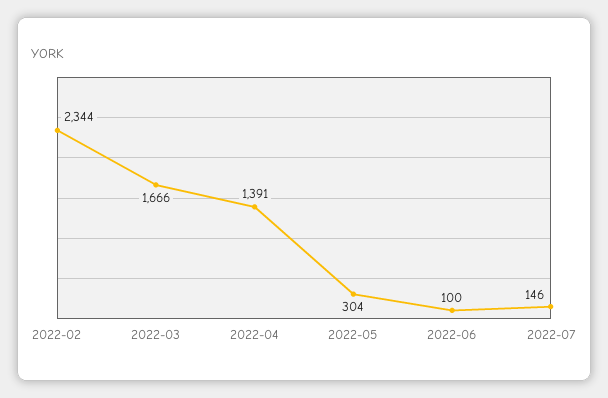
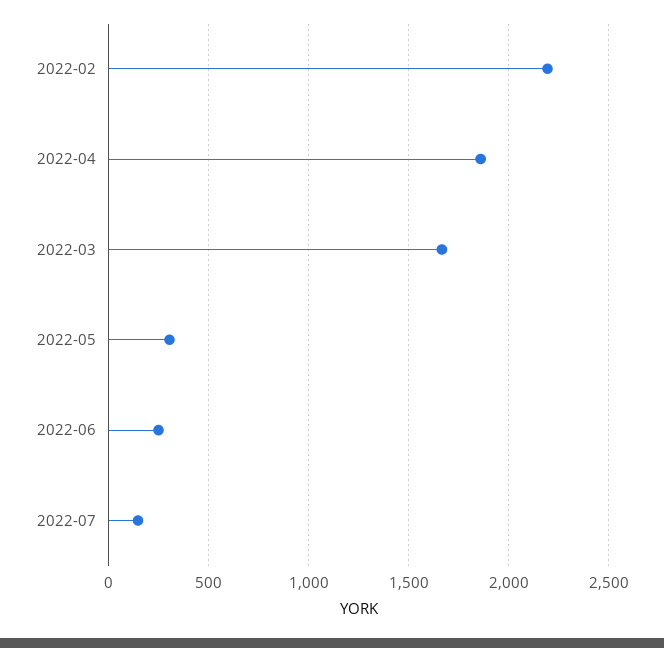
  {
-   "2022-02": 2344,
+   "2022-02": 2200,
    "2022-03": 1666,
-   "2022-04": 1391,
+   "2022-04": 1850,
    "2022-05": 304,
-   "2022-06": 100,
+   "2022-06": 250,
    "2022-07": 146
  }

